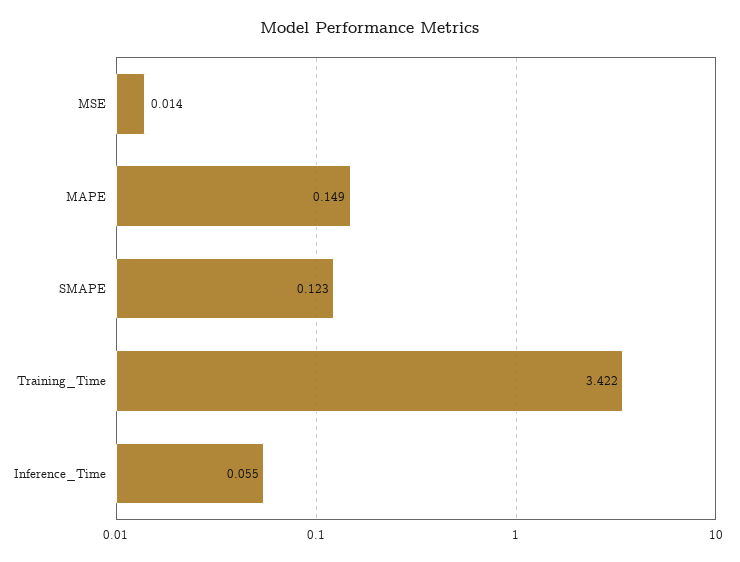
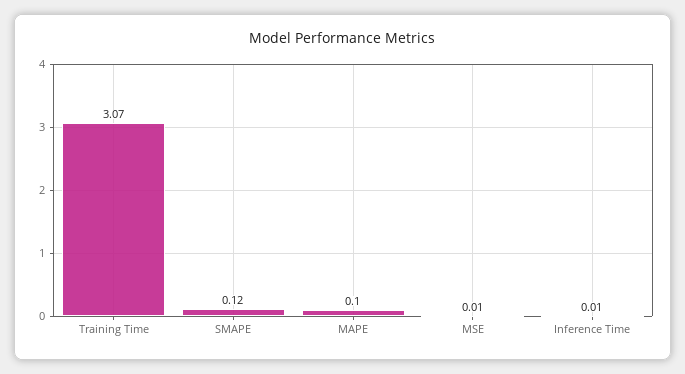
  {
    "MSE": 0.014,
-   "MAPE": 0.149,
+   "MAPE": 0.1,
    "SMAPE": 0.123,
-   "Training_Time": 3.422,
+   "Training_Time": 3.07,
-   "Inference_Time": 0.055
+   "Inference_Time": 0.01
  }

